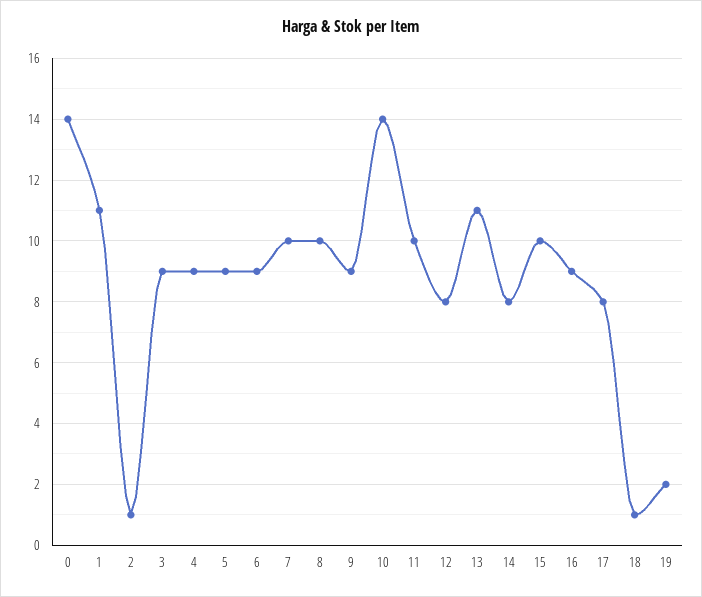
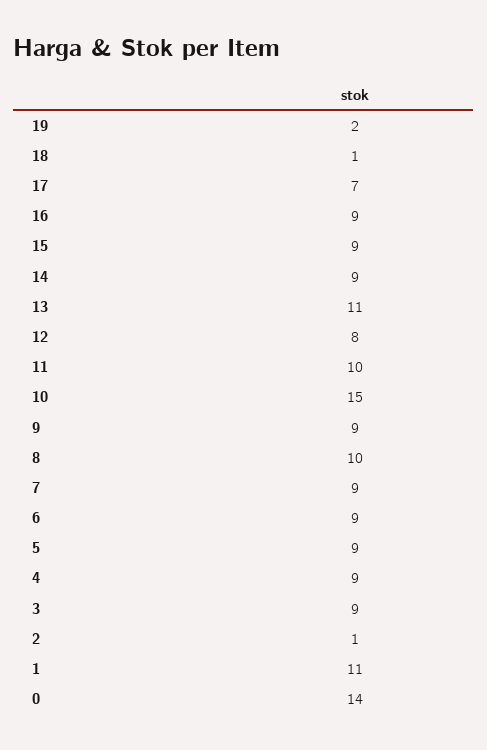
  {
    "0": 14,
    "1": 11,
    "2": 1,
    "3": 9,
    "4": 9,
    "5": 9,
    "6": 9,
-   "7": 10,
+   "7": 9,
    "8": 10,
    "9": 9,
-   "10": 14,
+   "10": 15,
    "11": 10,
    "12": 8,
    "13": 11,
-   "14": 8,
+   "14": 9,
-   "15": 10,
+   "15": 9,
    "16": 9,
-   "17": 8,
+   "17": 7,
    "18": 1,
    "19": 2
  }

